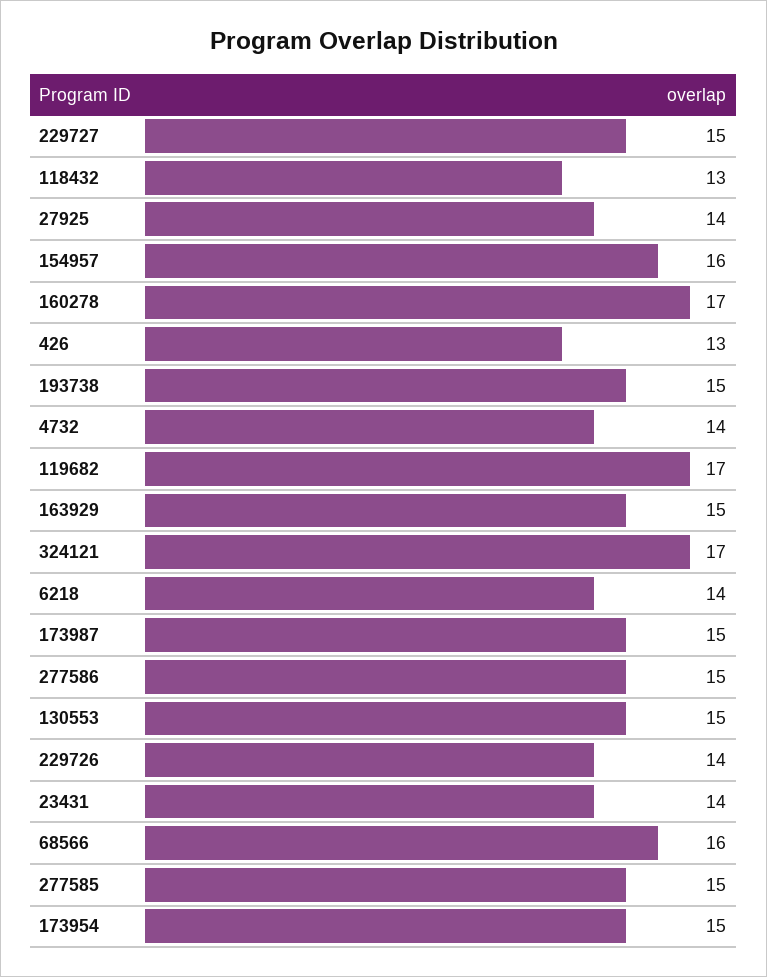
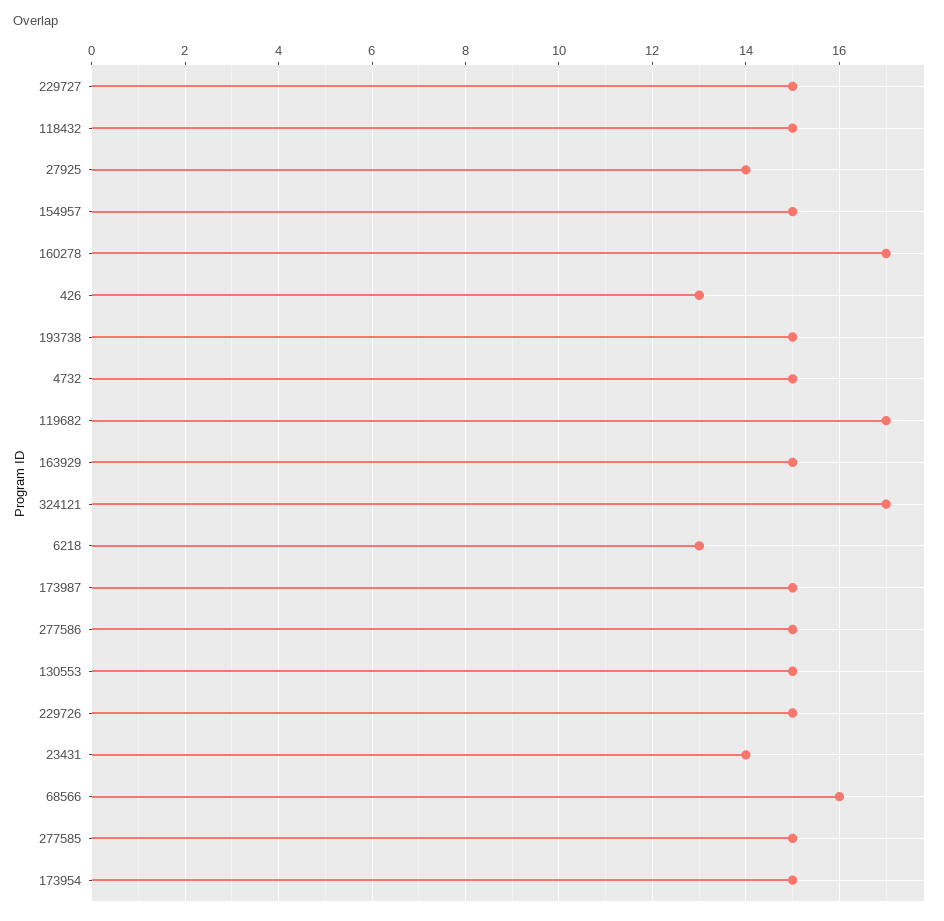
  {
    "229727": 15,
-   "118432": 13,
+   "118432": 15,
    "27925": 14,
-   "154957": 16,
+   "154957": 15,
    "160278": 17,
    "426": 13,
    "193738": 15,
-   "4732": 14,
+   "4732": 15,
    "119682": 17,
    "163929": 15,
    "324121": 17,
-   "6218": 14,
+   "6218": 13,
    "173987": 15,
    "277586": 15,
    "130553": 15,
-   "229726": 14,
+   "229726": 15,
    "23431": 14,
    "68566": 16,
    "277585": 15,
    "173954": 15
  }

